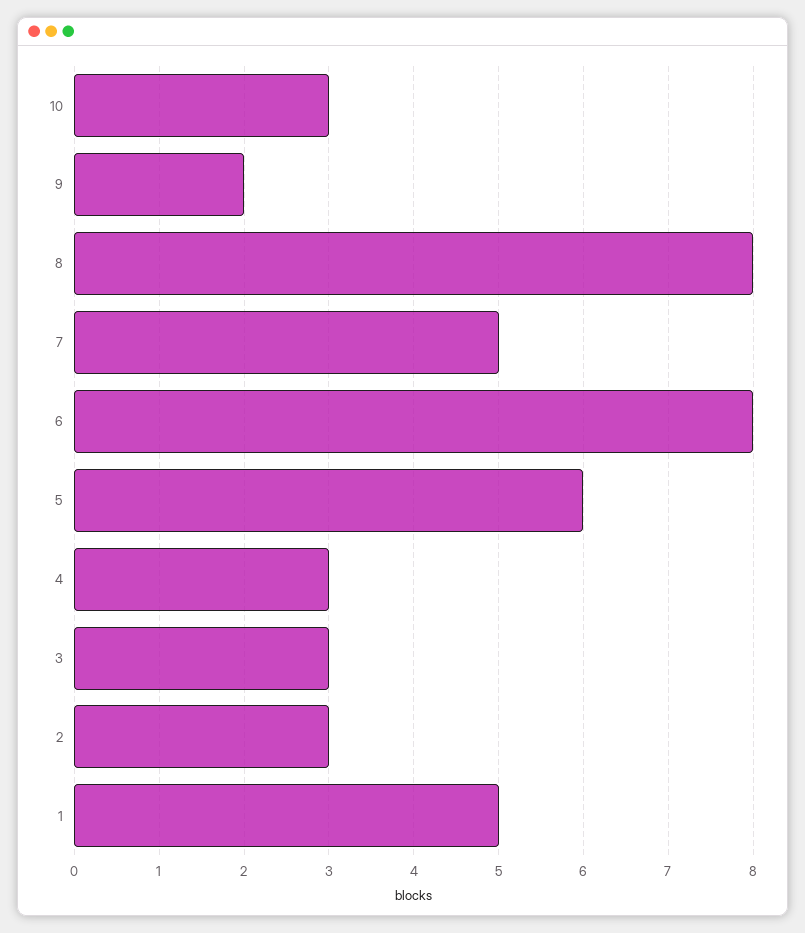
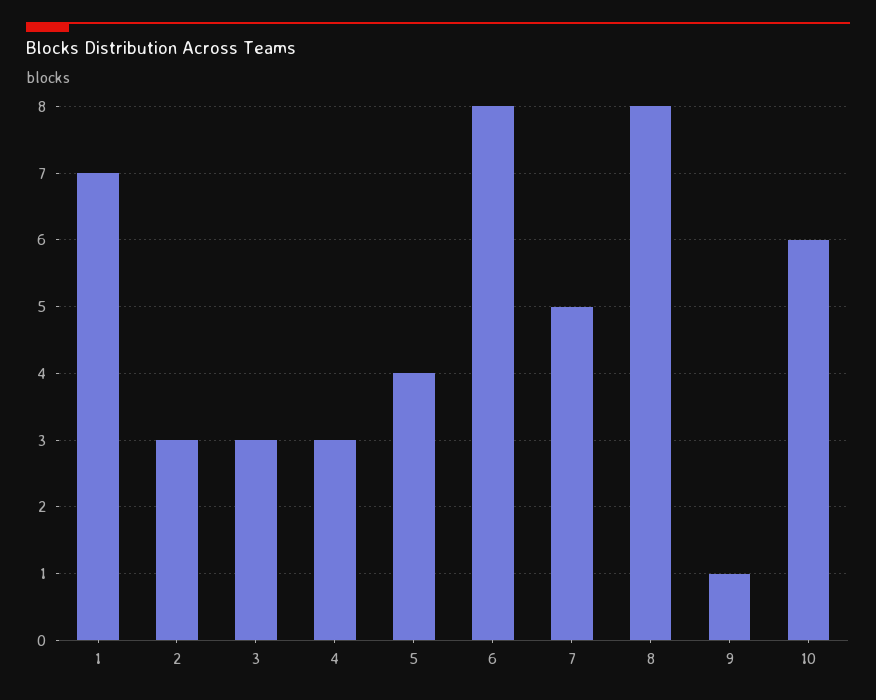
  {
-   "10": 3,
+   "10": 6,
-   "9": 2,
+   "9": 1,
    "8": 8,
    "7": 5,
    "6": 8,
-   "5": 6,
+   "5": 4,
    "4": 3,
    "3": 3,
    "2": 3,
-   "1": 5
+   "1": 7
  }

